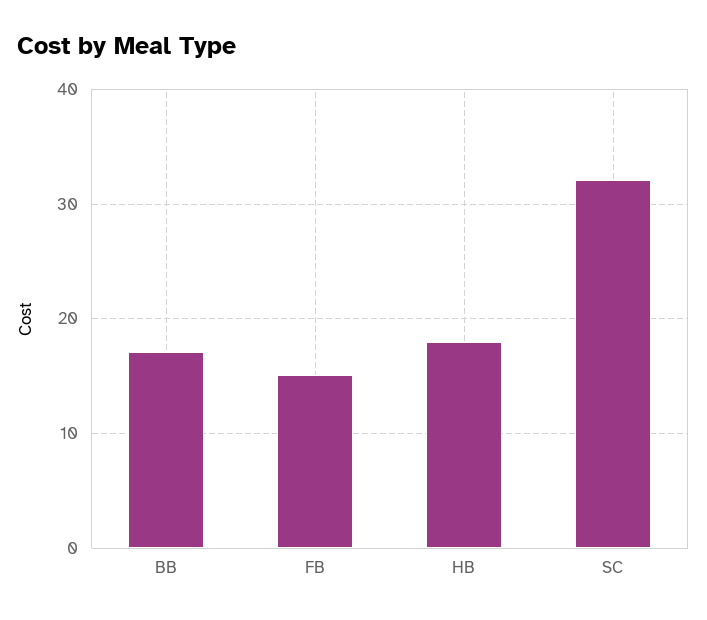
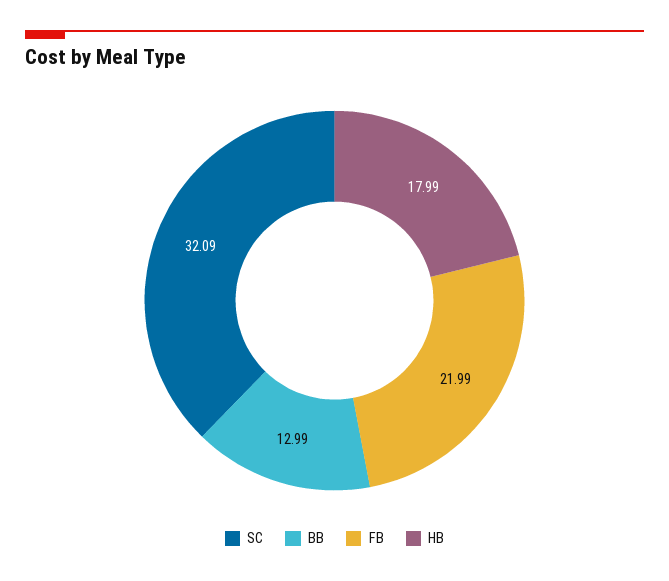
  {
-   "BB": 17,
+   "BB": 12.99,
-   "FB": 15,
+   "FB": 21.99,
    "HB": 17.99,
    "SC": 32.09
  }

